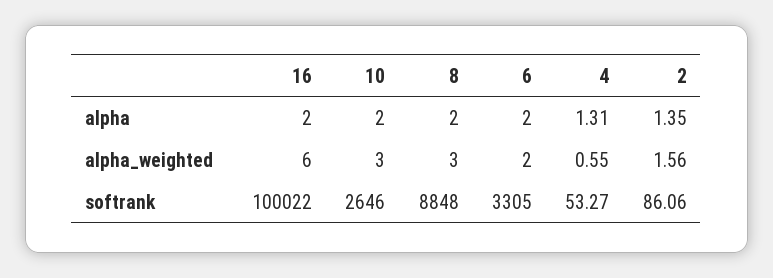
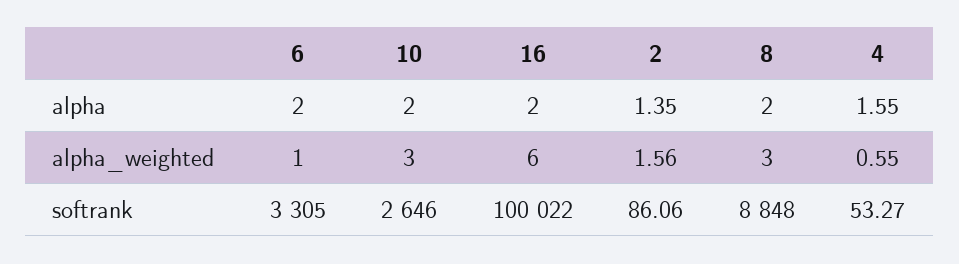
  {
    "16": {
      "alpha": 2,
      "alpha_weighted": 6,
      "softrank": 100022
    },
    "10": {
      "alpha": 2,
      "alpha_weighted": 3,
      "softrank": 2646
    },
    "8": {
      "alpha": 2,
      "alpha_weighted": 3,
      "softrank": 8848
    },
    "6": {
      "alpha": 2,
-     "alpha_weighted": 2,
+     "alpha_weighted": 1,
      "softrank": 3305
    },
    "4": {
-     "alpha": 1.31,
+     "alpha": 1.55,
      "alpha_weighted": 0.55,
      "softrank": 53.27
    },
    "2": {
      "alpha": 1.35,
      "alpha_weighted": 1.56,
      "softrank": 86.06
    }
  }

